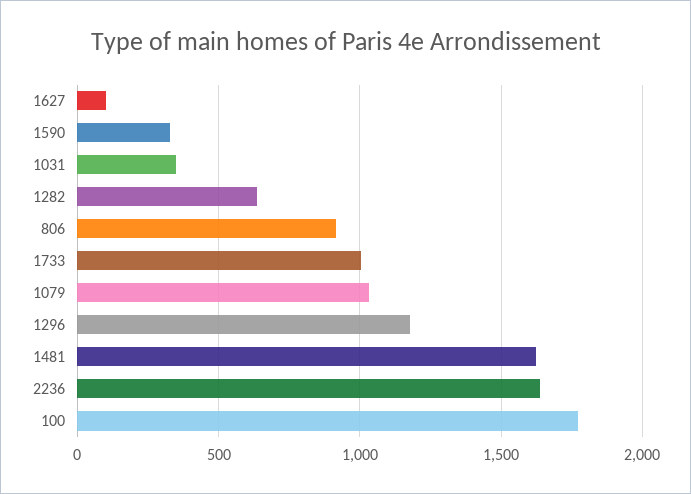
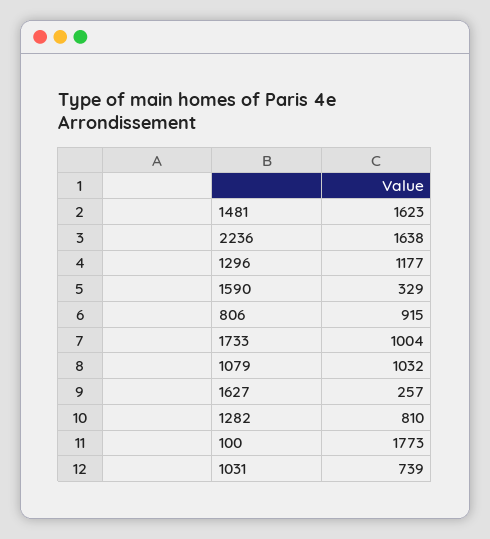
  {
-   "1627": 100,
+   "1627": 257,
    "1590": 329,
-   "1031": 350,
+   "1031": 739,
-   "1282": 650,
+   "1282": 810,
    "806": 915,
    "1733": 1004,
    "1079": 1032,
    "1296": 1177,
    "1481": 1623,
    "2236": 1638,
    "100": 1773
  }

